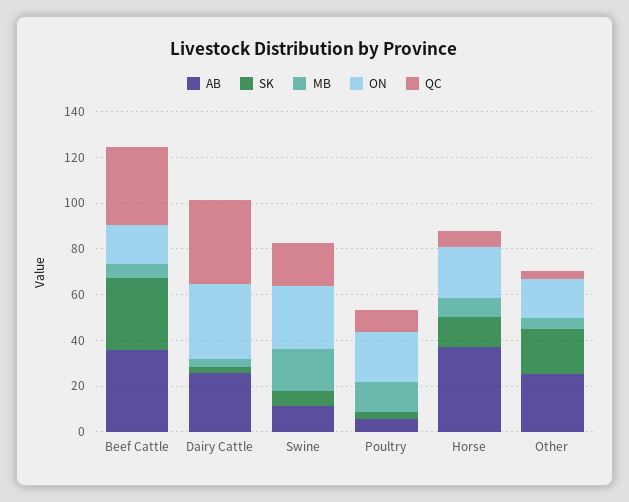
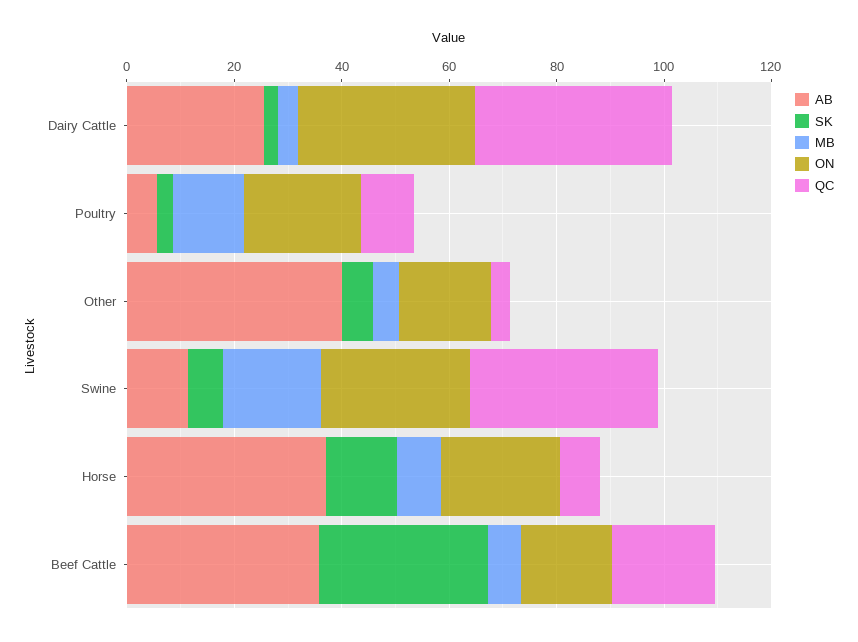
  {
    "AB": {
      "Beef Cattle": 35,
      "Dairy Cattle": 25,
      "Swine": 10,
      "Poultry": 5,
      "Horse": 35,
-     "Other": 25
+     "Other": 40
    },
    "SK": {
      "Beef Cattle": 30,
      "Dairy Cattle": 5,
      "Swine": 5,
      "Poultry": 5,
      "Horse": 15,
-     "Other": 20
+     "Other": 5
    },
    "MB": {
      "Beef Cattle": 5,
      "Dairy Cattle": 5,
      "Swine": 20,
      "Poultry": 15,
      "Horse": 10,
      "Other": 5
    },
    "ON": {
      "Beef Cattle": 15,
      "Dairy Cattle": 35,
      "Swine": 30,
      "Poultry": 20,
      "Horse": 20,
      "Other": 15
    },
    "QC": {
-     "Beef Cattle": 35,
+     "Beef Cattle": 20,
      "Dairy Cattle": 35,
-     "Swine": 20,
+     "Swine": 35,
      "Poultry": 10,
      "Horse": 5,
      "Other": 5
    }
  }

